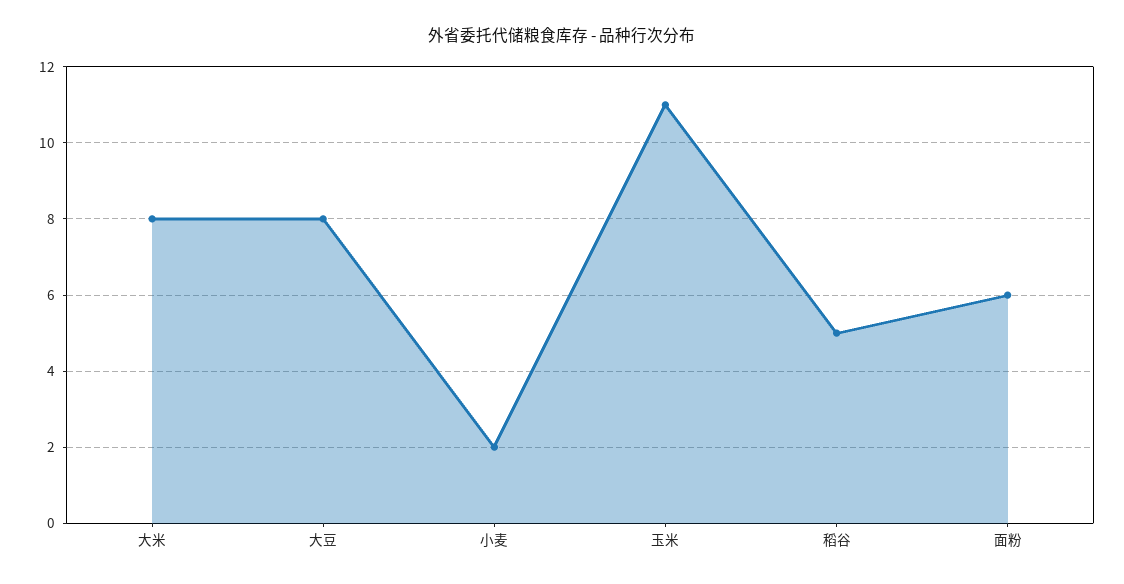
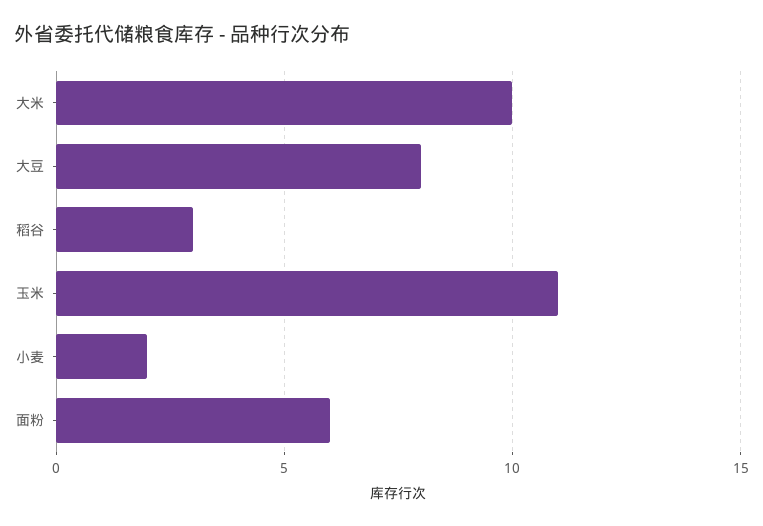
  {
-   "大米": 8,
+   "大米": 10,
    "大豆": 8,
    "小麦": 2,
    "玉米": 11,
-   "稻谷": 5,
+   "稻谷": 3,
    "面粉": 6
  }

